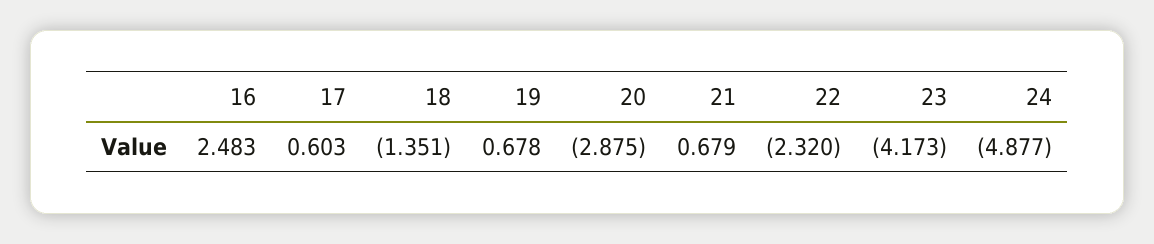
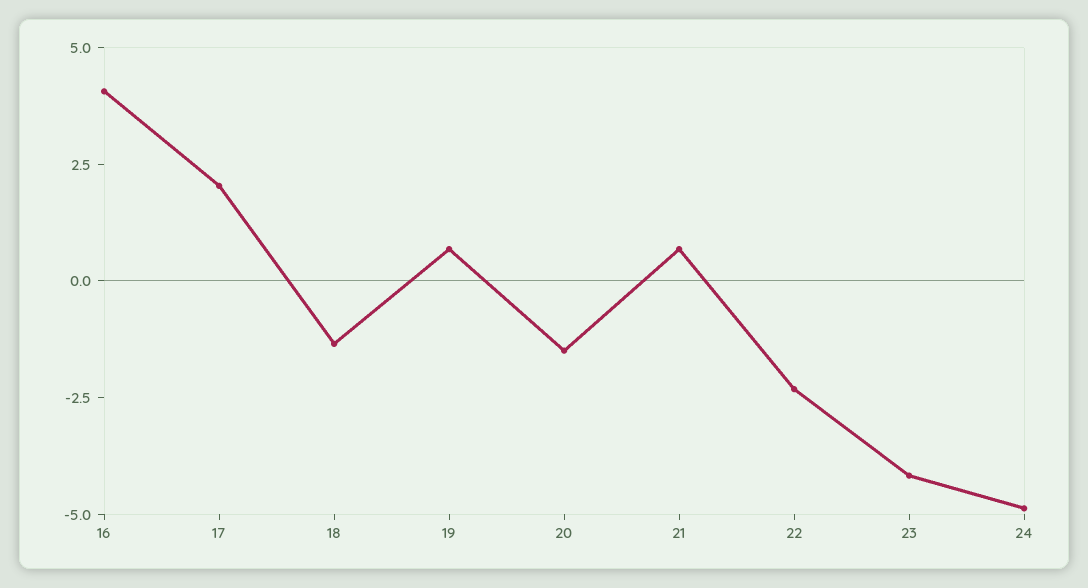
  {
-   "16": 2.483,
+   "16": 4,
-   "17": 0.603,
+   "17": 2,
    "18": -1.351,
    "19": 0.678,
-   "20": -2.875,
+   "20": -1.5,
    "21": 0.679,
    "22": -2.32,
    "23": -4.173,
    "24": -4.877
  }

